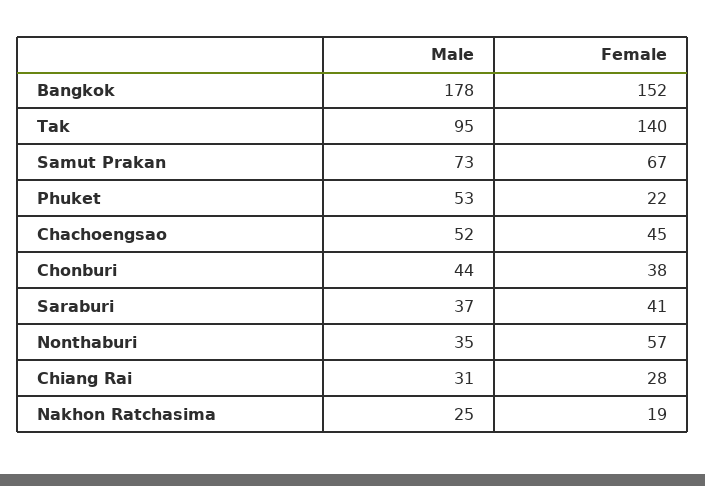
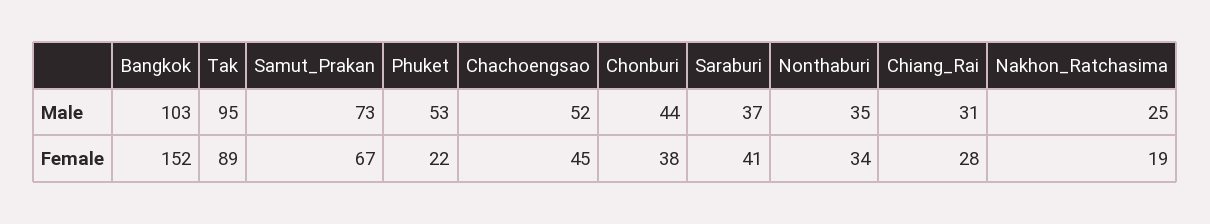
  {
    "Male": {
-     "Bangkok": 178,
+     "Bangkok": 103,
      "Tak": 95,
      "Samut Prakan": 73,
      "Phuket": 53,
      "Chachoengsao": 52,
      "Chonburi": 44,
      "Saraburi": 37,
      "Nonthaburi": 35,
      "Chiang Rai": 31,
      "Nakhon Ratchasima": 25
    },
    "Female": {
      "Bangkok": 152,
-     "Tak": 140,
+     "Tak": 89,
      "Samut Prakan": 67,
      "Phuket": 22,
      "Chachoengsao": 45,
      "Chonburi": 38,
      "Saraburi": 41,
-     "Nonthaburi": 57,
+     "Nonthaburi": 34,
      "Chiang Rai": 28,
      "Nakhon Ratchasima": 19
    }
  }

